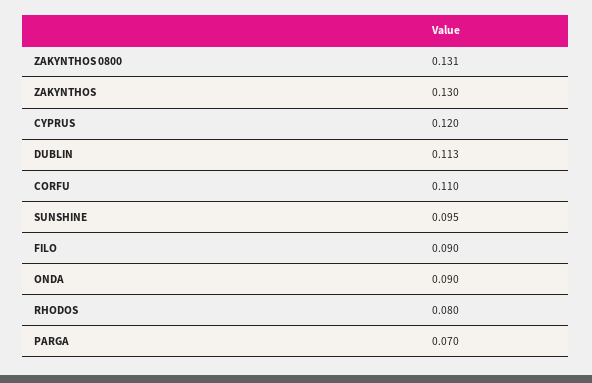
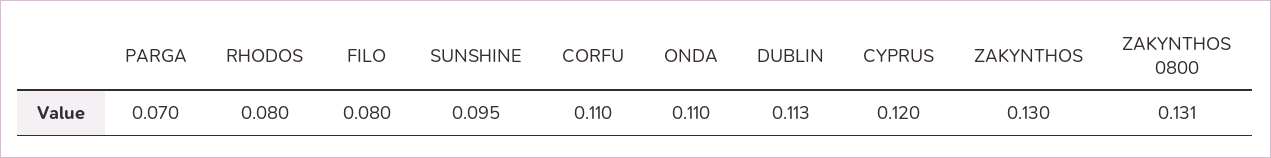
  {
    "ZAKYNTHOS 0800": 0.131,
    "ZAKYNTHOS": 0.13,
    "CYPRUS": 0.12,
    "DUBLIN": 0.113,
    "CORFU": 0.11,
    "SUNSHINE": 0.095,
-   "FILO": 0.09,
+   "FILO": 0.08,
-   "ONDA": 0.09,
+   "ONDA": 0.11,
    "RHODOS": 0.08,
    "PARGA": 0.07
  }

